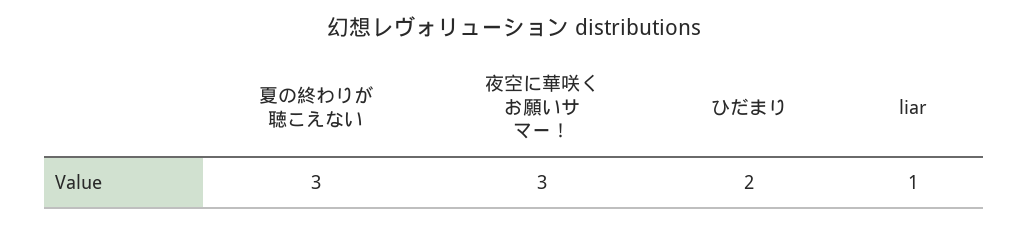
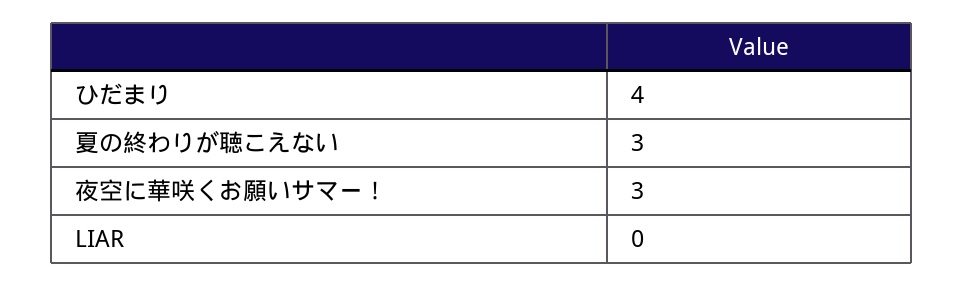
  {
    "夏の終わりが聴こえない": 3,
    "夜空に華咲くお願いサマー！": 3,
-   "ひだまり": 2,
+   "ひだまり": 4,
-   "liar": 1
+   "liar": 0
  }

